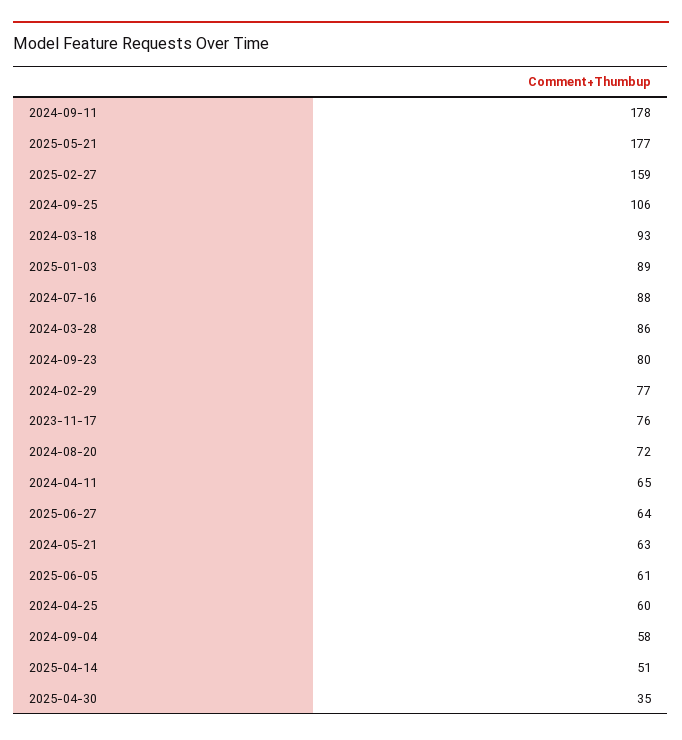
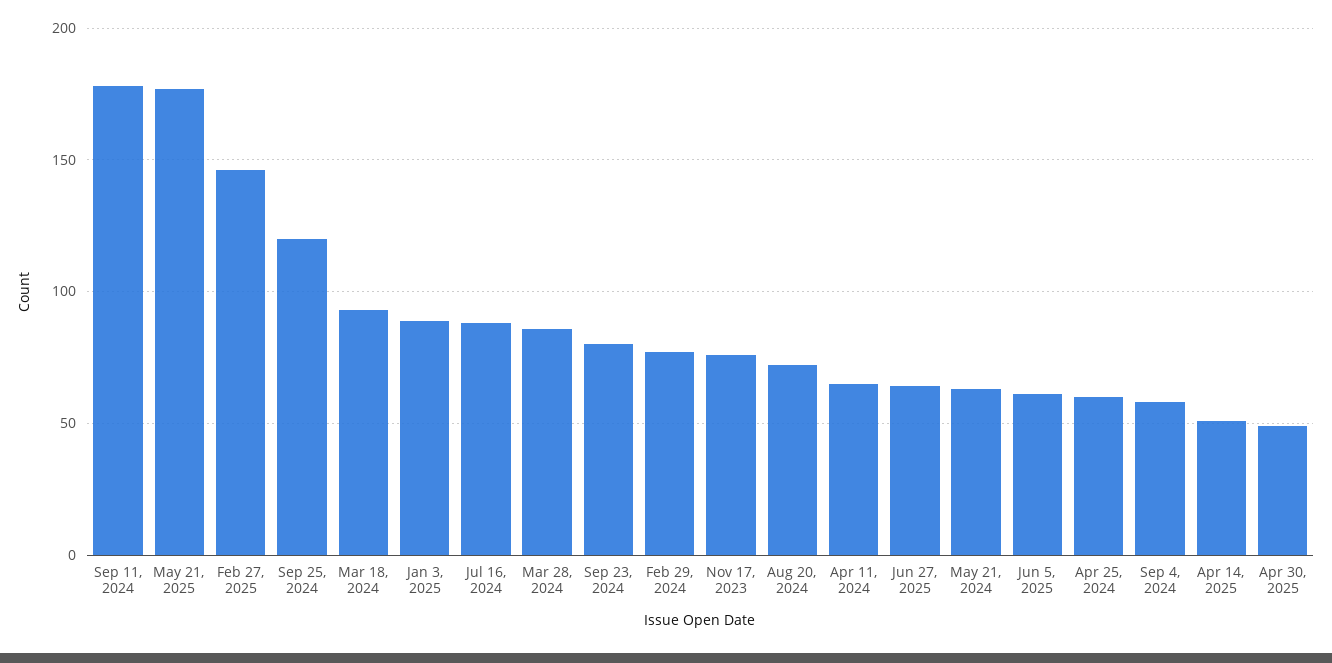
  {
    "2024-09-11": 178,
    "2025-05-21": 177,
-   "2025-02-27": 159,
+   "2025-02-27": 145,
-   "2024-09-25": 106,
+   "2024-09-25": 120,
    "2024-03-18": 93,
    "2025-01-03": 89,
    "2024-07-16": 88,
    "2024-03-28": 86,
    "2024-09-23": 80,
    "2024-02-29": 77,
    "2023-11-17": 76,
    "2024-08-20": 72,
    "2024-04-11": 65,
    "2025-06-27": 64,
    "2024-05-21": 63,
    "2025-06-05": 61,
    "2024-04-25": 60,
    "2024-09-04": 58,
    "2025-04-14": 51,
-   "2025-04-30": 35
+   "2025-04-30": 50
  }

